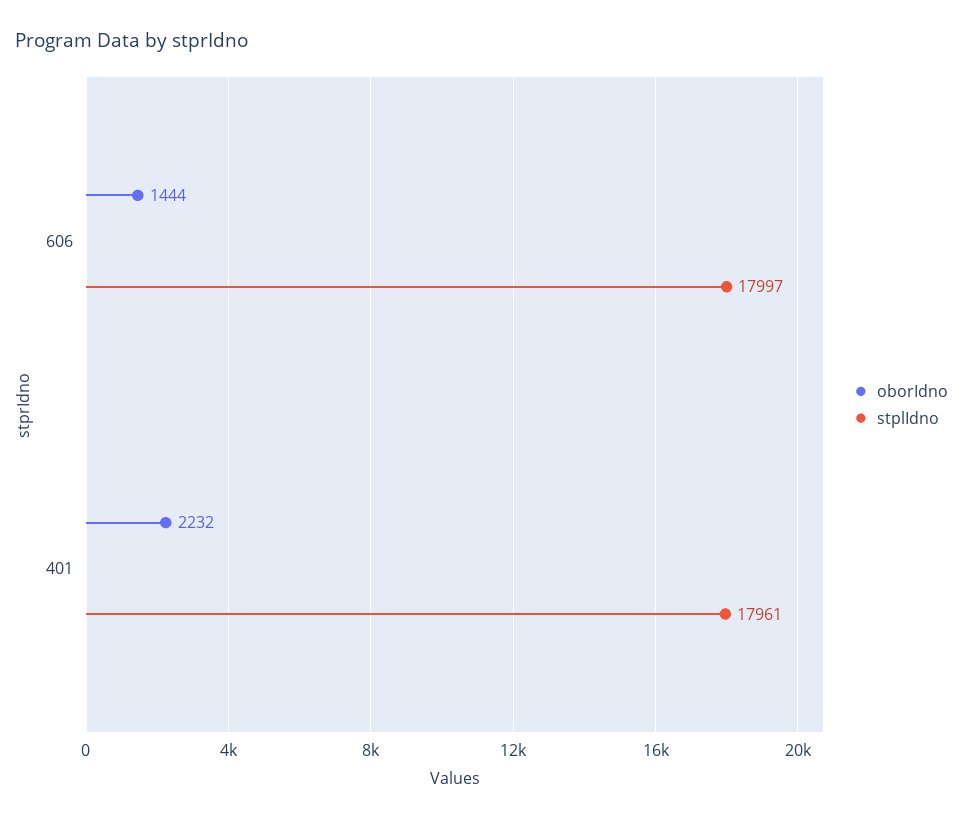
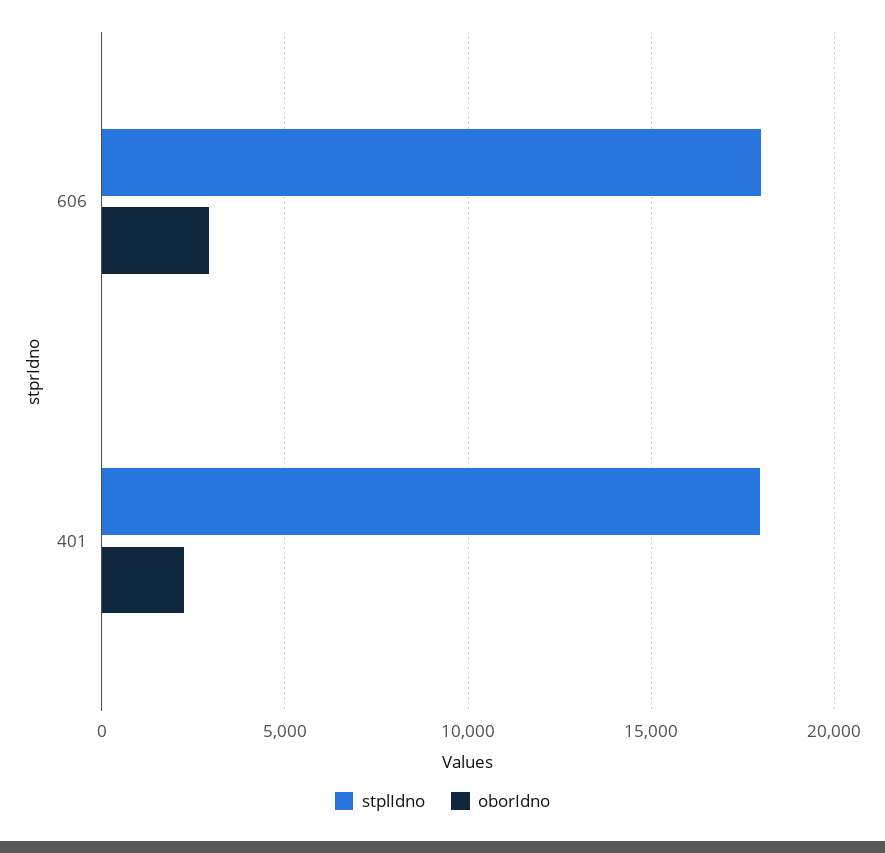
  {
    "oborIdno": {
-     "606": 1444,
+     "606": 3000,
      "401": 2232
    },
    "stplIdno": {
      "606": 17997,
      "401": 17961
    }
  }

